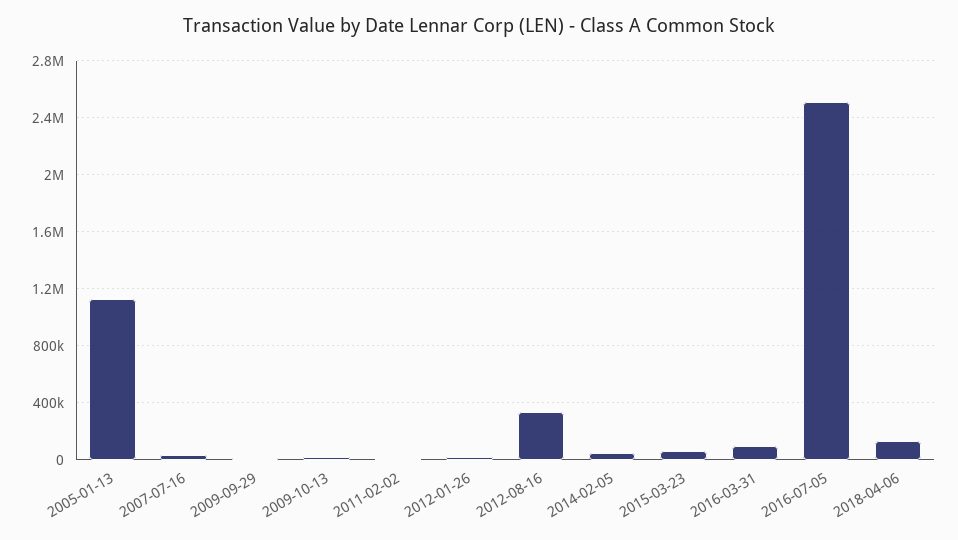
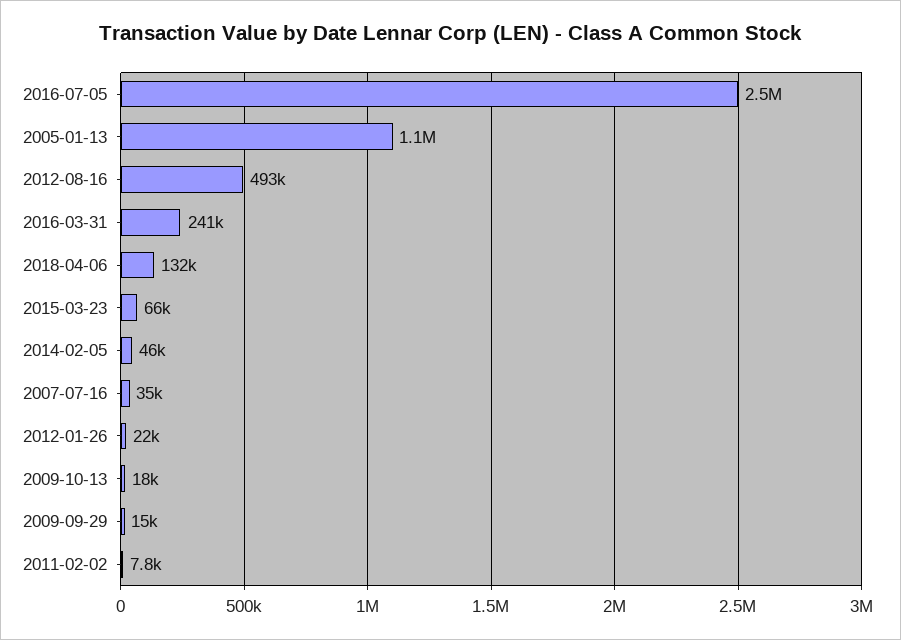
  {
    "2005-01-13": 1100000,
    "2007-07-16": 35000,
    "2009-09-29": 15000,
    "2009-10-13": 18000,
    "2011-02-02": 7800,
    "2012-01-26": 22000,
-   "2012-08-16": 350000,
+   "2012-08-16": 493000,
    "2014-02-05": 46000,
    "2015-03-23": 66000,
-   "2016-03-31": 100000,
+   "2016-03-31": 241000,
    "2016-07-05": 2500000,
    "2018-04-06": 132000
  }

